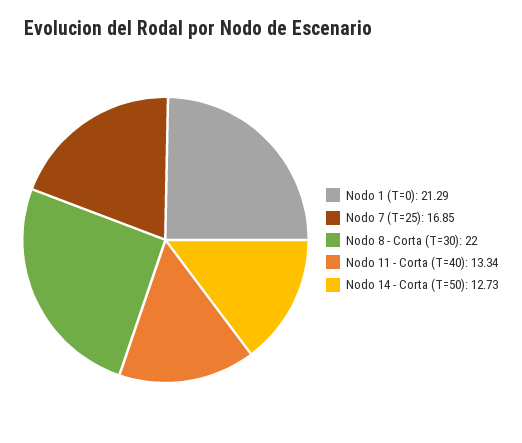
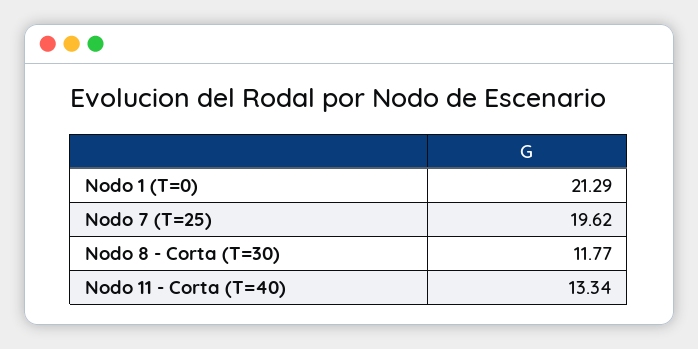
  {
    "Nodo 1 (T=0)": 21.29,
-   "Nodo 7 (T=25)": 16.85,
+   "Nodo 7 (T=25)": 19.62,
-   "Nodo 8 - Corta (T=30)": 22,
+   "Nodo 8 - Corta (T=30)": 11.77,
-   "Nodo 11 - Corta (T=40)": 13.34,
+   "Nodo 11 - Corta (T=40)": 13.34
-   "Nodo 14 - Corta (T=50)": 12.73
  }

